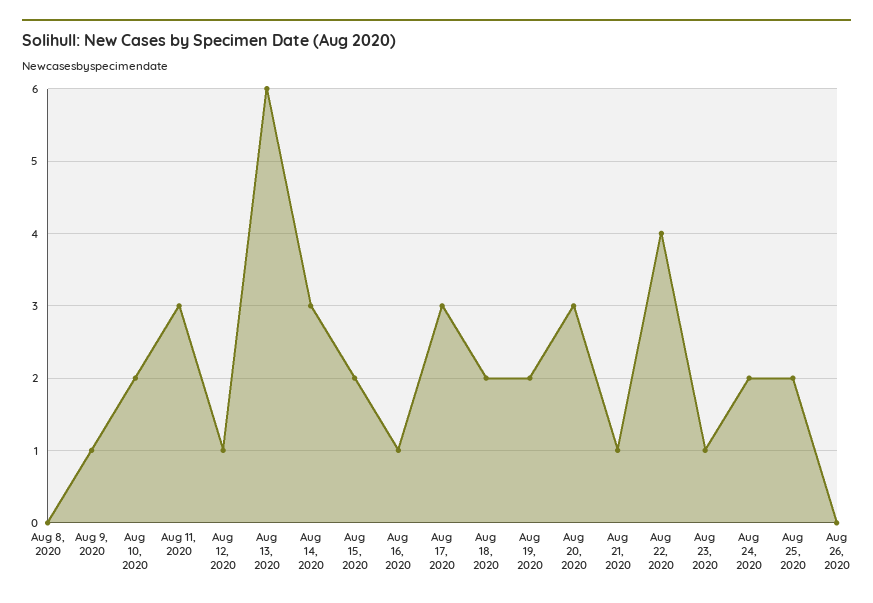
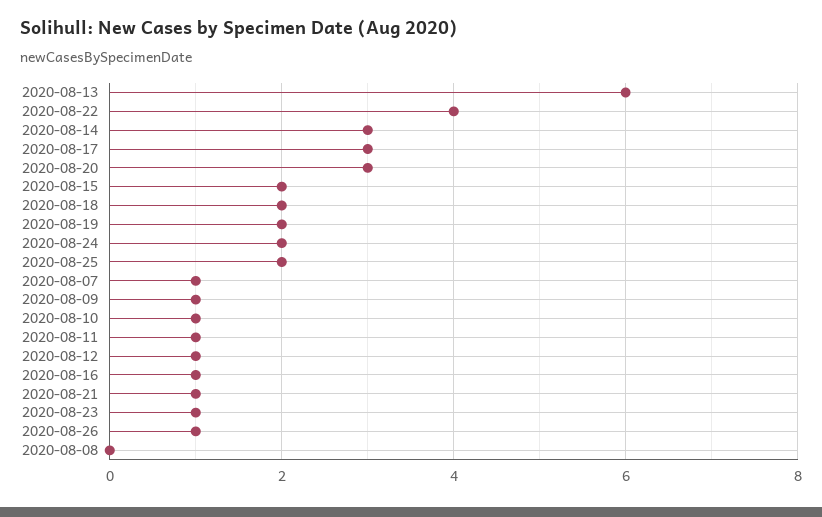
  {
    "Aug 8, 2020": 0,
    "Aug 9, 2020": 1,
-   "Aug 10, 2020": 2,
+   "Aug 10, 2020": 1,
-   "Aug 11, 2020": 3,
+   "Aug 11, 2020": 1,
    "Aug 12, 2020": 1,
    "Aug 13, 2020": 6,
    "Aug 14, 2020": 3,
    "Aug 15, 2020": 2,
    "Aug 16, 2020": 1,
    "Aug 17, 2020": 3,
    "Aug 18, 2020": 2,
    "Aug 19, 2020": 2,
    "Aug 20, 2020": 3,
    "Aug 21, 2020": 1,
    "Aug 22, 2020": 4,
    "Aug 23, 2020": 1,
    "Aug 24, 2020": 2,
    "Aug 25, 2020": 2,
-   "Aug 26, 2020": 0
+   "Aug 26, 2020": 1,
+   "2020-08-07": 1
  }

